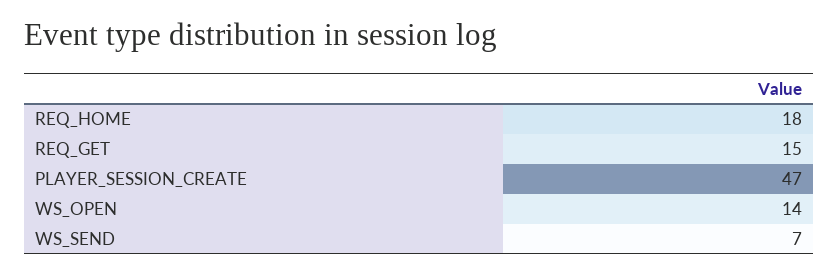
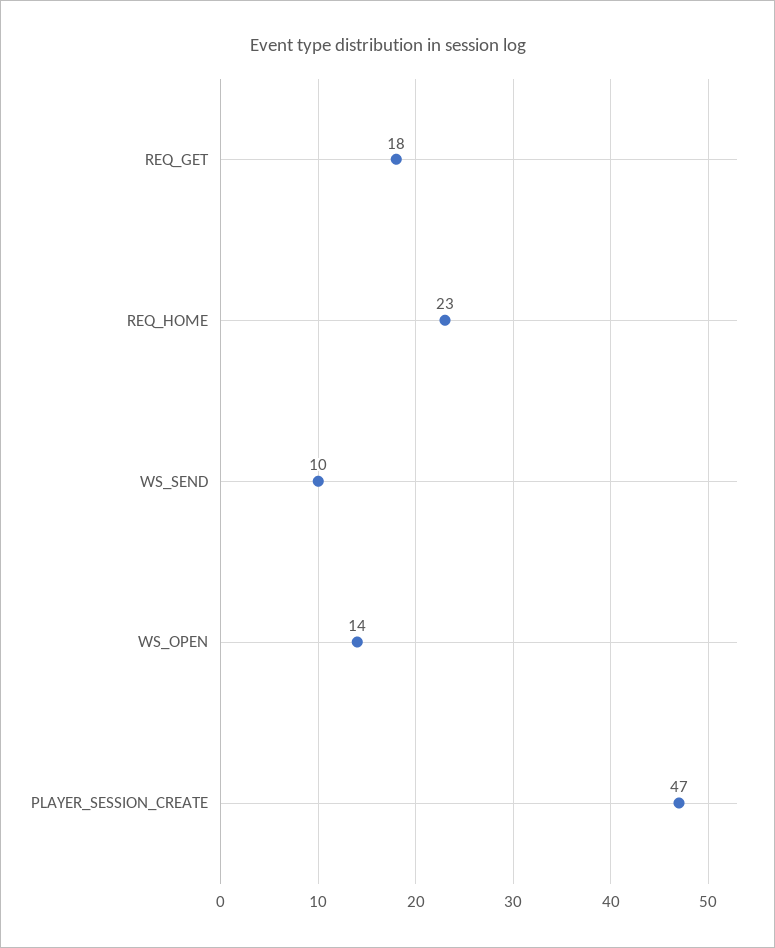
  {
-   "REQ_HOME": 18,
+   "REQ_HOME": 23,
-   "REQ_GET": 15,
+   "REQ_GET": 18,
    "PLAYER_SESSION_CREATE": 47,
    "WS_OPEN": 14,
-   "WS_SEND": 7
+   "WS_SEND": 10
  }

